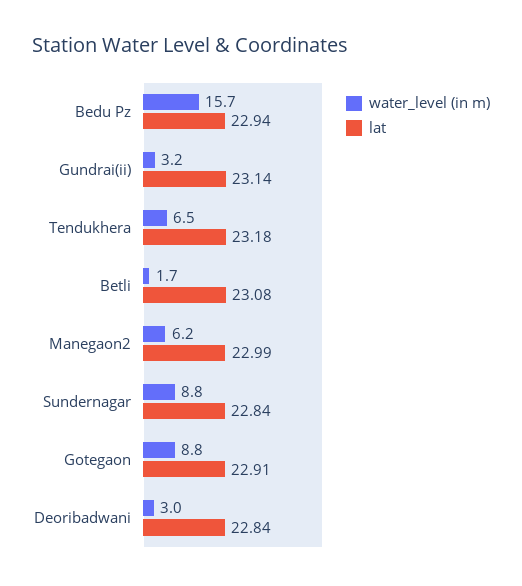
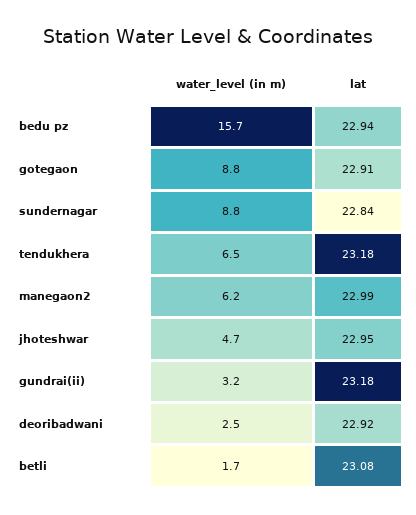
  {
    "water_level (in m)": {
      "Bedu Pz": 15.7,
      "Gundrai(ii)": 3.2,
      "Tendukhera": 6.5,
      "Betli": 1.7,
      "Manegaon2": 6.2,
      "Sundernagar": 8.8,
      "Gotegaon": 8.8,
-     "Deoribadwani": 3
+     "Deoribadwani": 2.5,
+     "jhoteshwar": 4.7
    },
    "lat": {
      "Bedu Pz": 22.94,
-     "Gundrai(ii)": 23.14,
+     "Gundrai(ii)": 23.18,
      "Tendukhera": 23.18,
      "Betli": 23.08,
      "Manegaon2": 22.99,
      "Sundernagar": 22.84,
      "Gotegaon": 22.91,
-     "Deoribadwani": 22.84
+     "Deoribadwani": 22.92,
+     "jhoteshwar": 22.95
    }
  }

